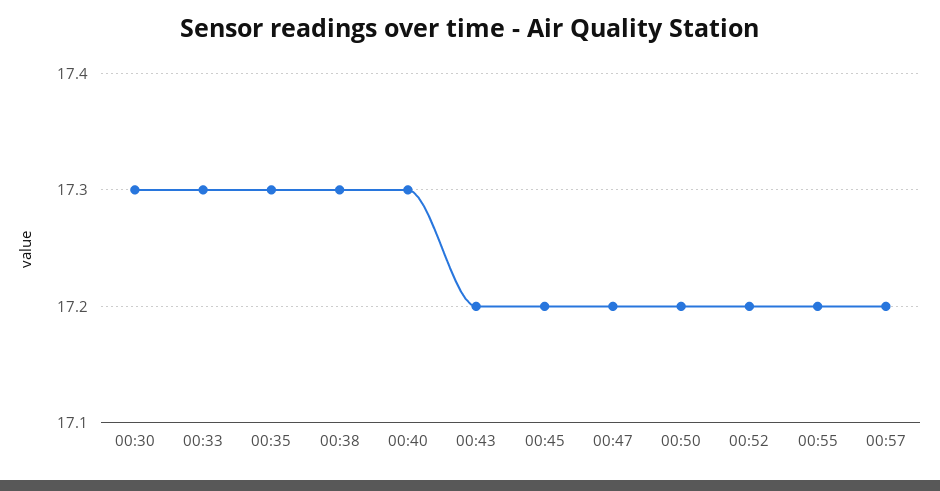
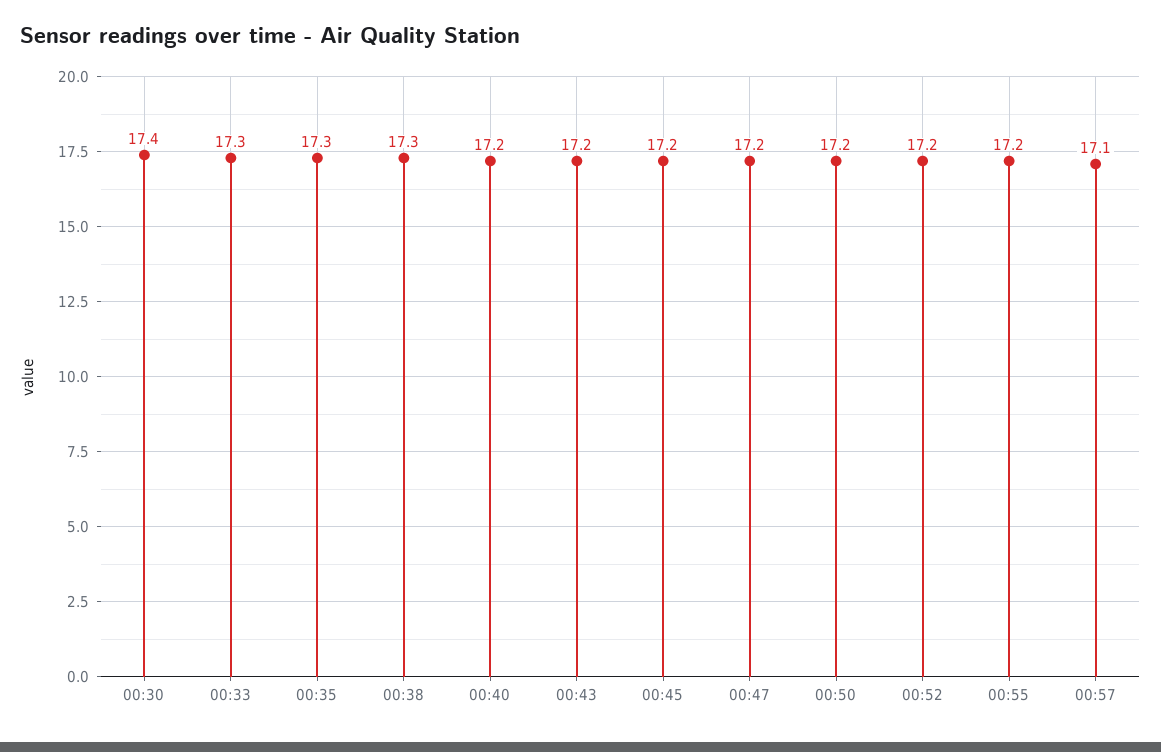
  {
-   "00:30": 17.3,
+   "00:30": 17.4,
    "00:33": 17.3,
    "00:35": 17.3,
    "00:38": 17.3,
-   "00:40": 17.3,
+   "00:40": 17.2,
    "00:43": 17.2,
    "00:45": 17.2,
    "00:47": 17.2,
    "00:50": 17.2,
    "00:52": 17.2,
    "00:55": 17.2,
-   "00:57": 17.2
+   "00:57": 17.1
  }

